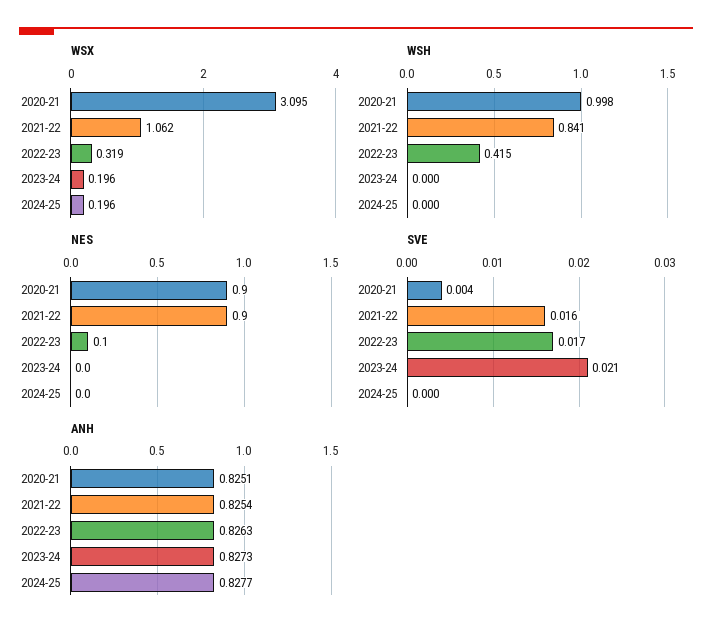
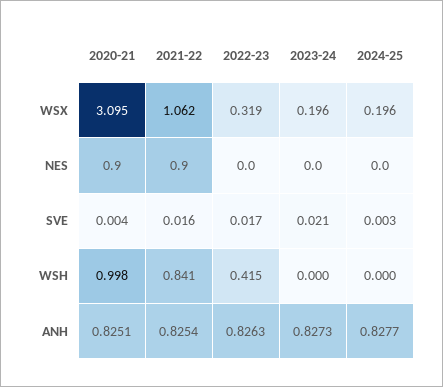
  {
    "WSX": {
      "2020-21": 3.095,
      "2021-22": 1.062,
      "2022-23": 0.319,
      "2023-24": 0.196,
      "2024-25": 0.196
    },
    "WSH": {
      "2020-21": 0.998,
      "2021-22": 0.841,
      "2022-23": 0.415,
      "2023-24": 0,
      "2024-25": 0
    },
    "NES": {
      "2020-21": 0.9,
      "2021-22": 0.9,
-     "2022-23": 0.1,
+     "2022-23": 0,
      "2023-24": 0,
      "2024-25": 0
    },
    "SVE": {
      "2020-21": 0.004,
      "2021-22": 0.016,
      "2022-23": 0.017,
      "2023-24": 0.021,
-     "2024-25": 0
+     "2024-25": 0.003
    },
    "ANH": {
      "2020-21": 0.8251,
      "2021-22": 0.8254,
      "2022-23": 0.8263,
      "2023-24": 0.8273,
      "2024-25": 0.8277
    }
  }

